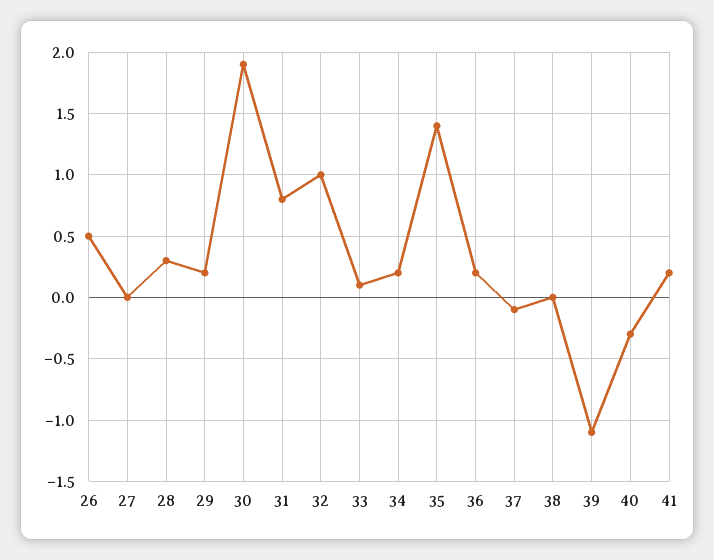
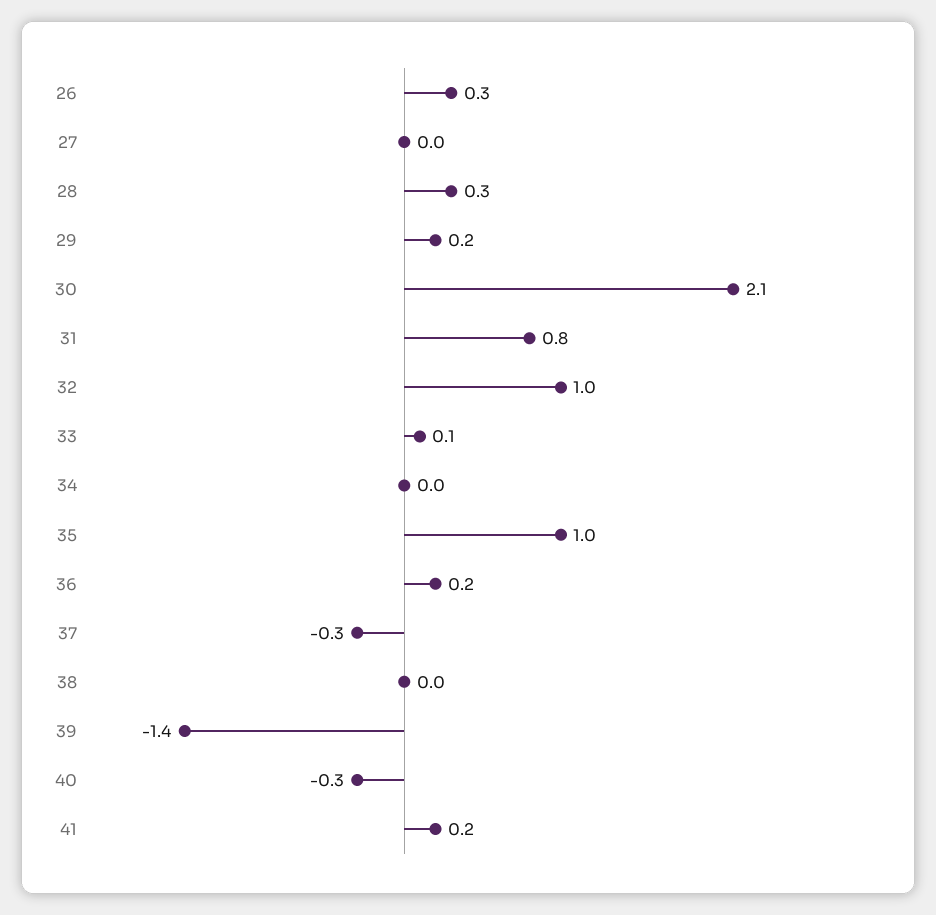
  {
-   "26": 0.5,
+   "26": 0.3,
    "27": 0,
    "28": 0.3,
    "29": 0.2,
-   "30": 1.9,
+   "30": 2.1,
    "31": 0.8,
    "32": 1,
    "33": 0.1,
-   "34": 0.2,
+   "34": 0,
-   "35": 1.4,
+   "35": 1,
    "36": 0.2,
-   "37": -0.1,
+   "37": -0.3,
    "38": 0,
-   "39": -1.1,
+   "39": -1.4,
    "40": -0.3,
    "41": 0.2
  }

